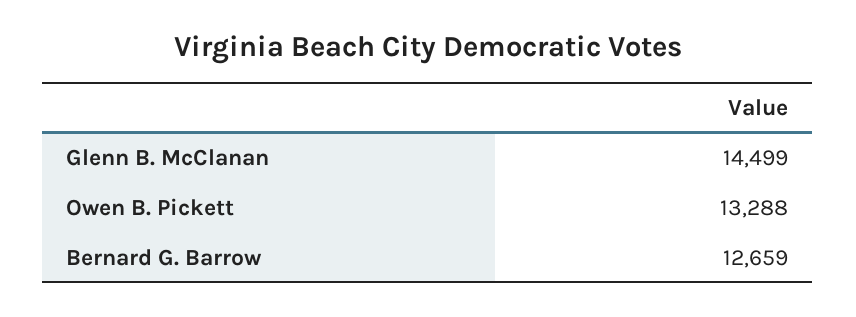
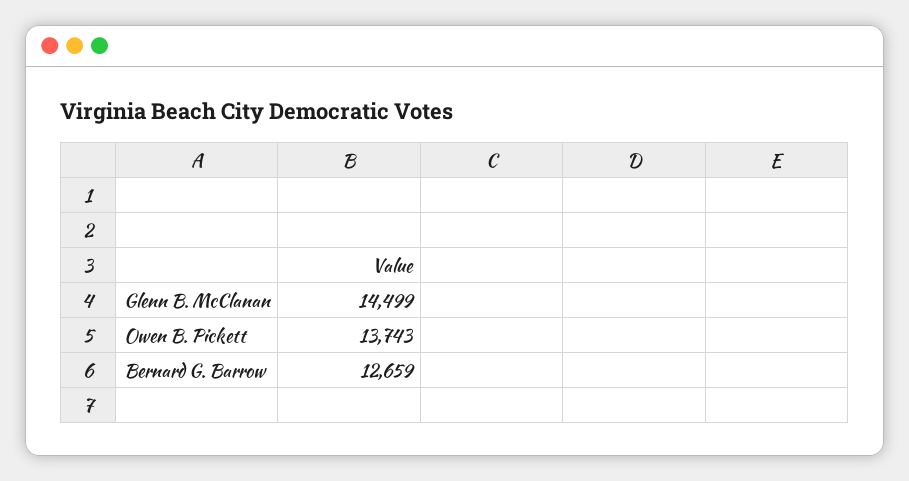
  {
    "Glenn B. McClanan": 14499,
-   "Owen B. Pickett": 13288,
+   "Owen B. Pickett": 13743,
    "Bernard G. Barrow": 12659
  }

